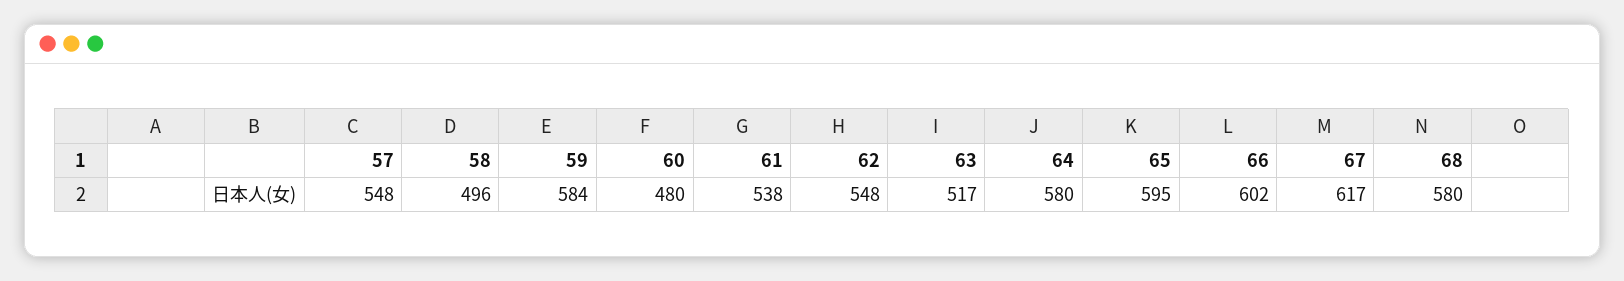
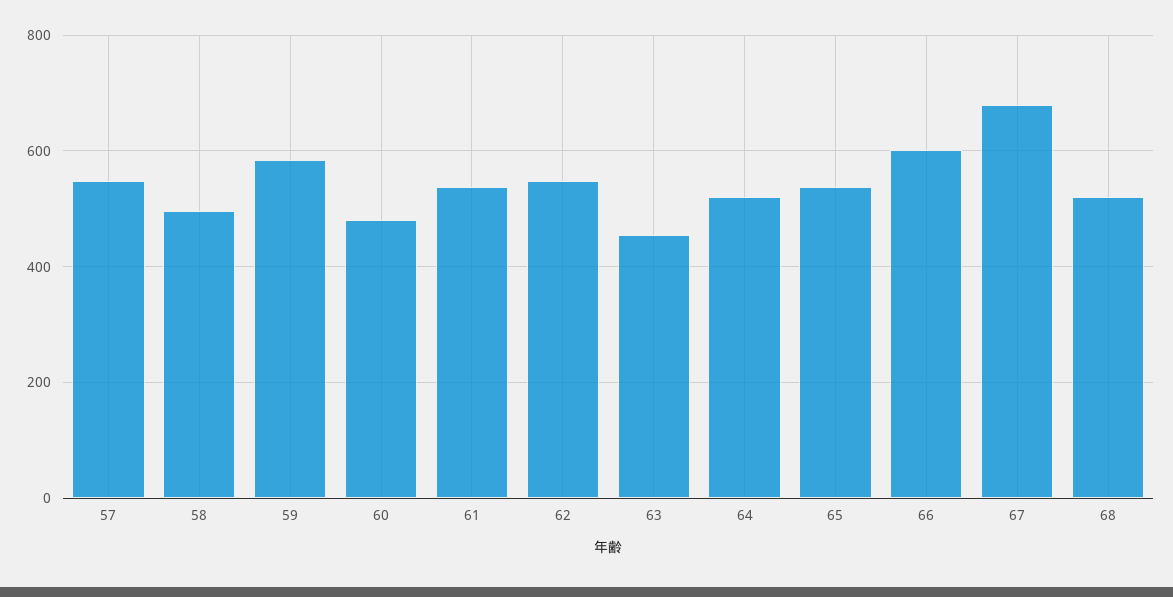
  {
    "57": 548,
    "58": 496,
    "59": 584,
    "60": 480,
    "61": 538,
    "62": 548,
-   "63": 517,
+   "63": 460,
-   "64": 580,
+   "64": 520,
-   "65": 595,
+   "65": 540,
    "66": 602,
-   "67": 617,
+   "67": 680,
-   "68": 580
+   "68": 520
  }

